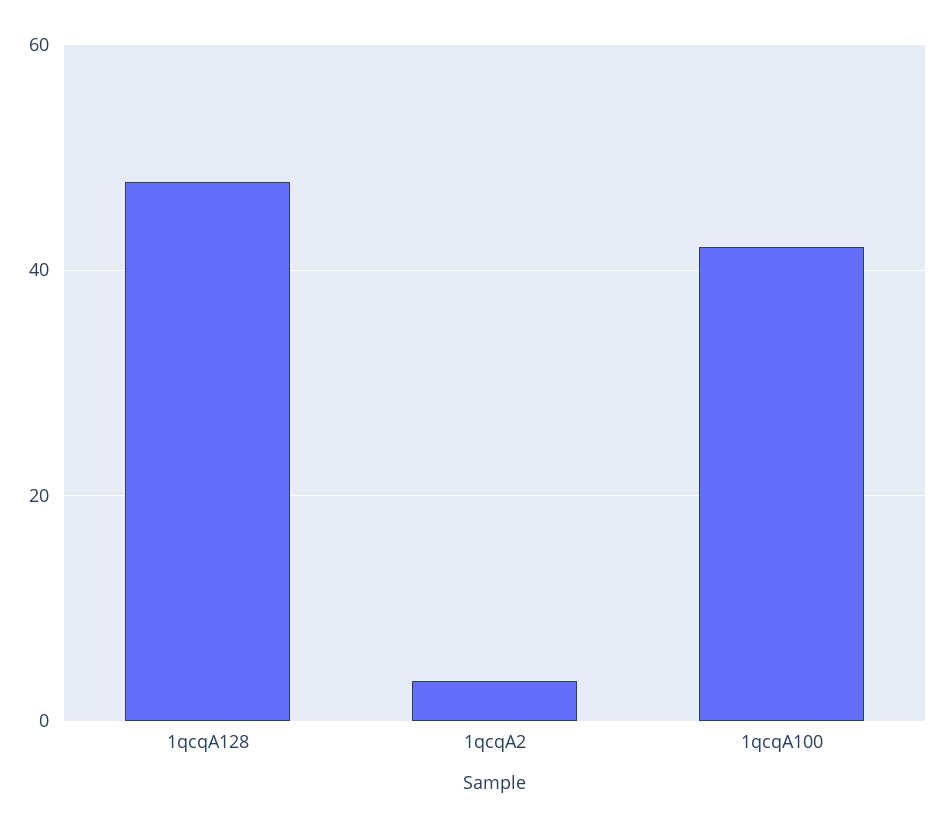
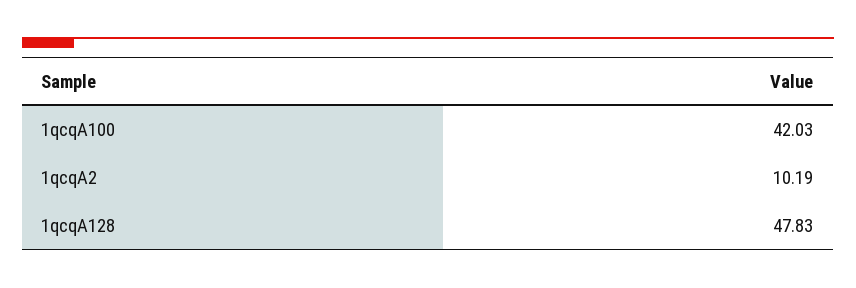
  {
    "1qcqA128": 47.83,
-   "1qcqA2": 4,
+   "1qcqA2": 10.19,
    "1qcqA100": 42.03
  }

